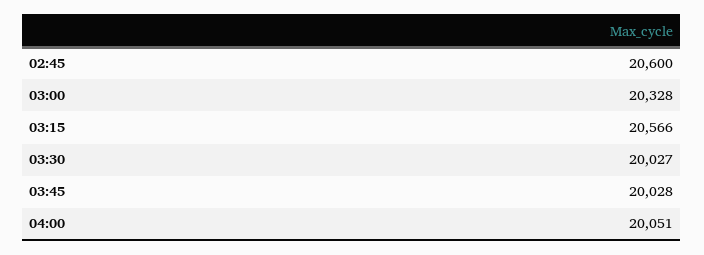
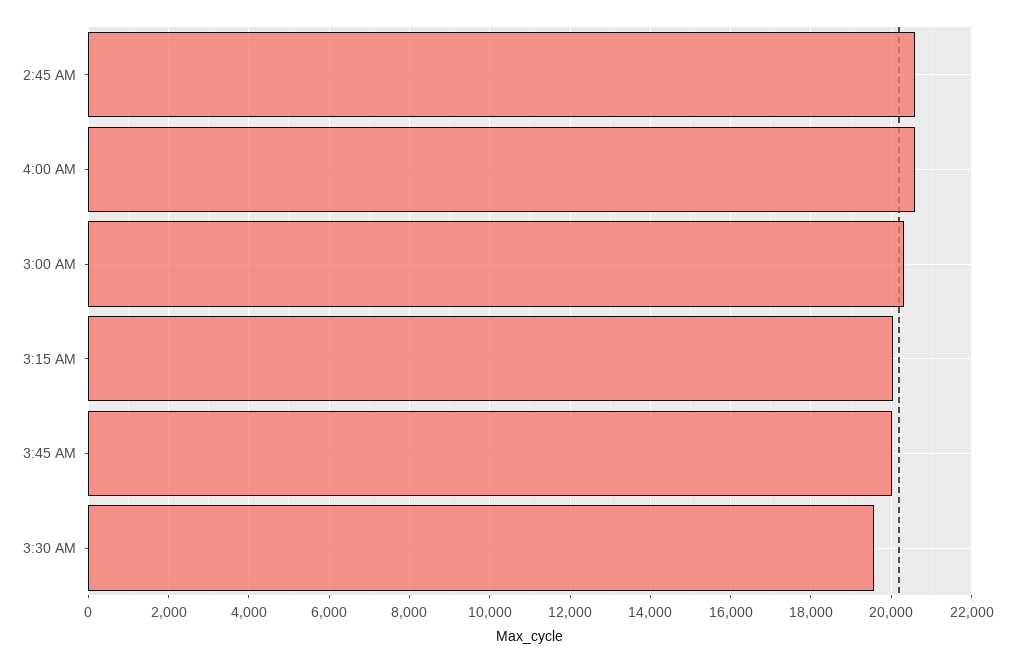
  {
    "02:45": 20600,
    "03:00": 20328,
-   "03:15": 20566,
+   "03:15": 20000,
-   "03:30": 20027,
+   "03:30": 19600,
    "03:45": 20028,
-   "04:00": 20051
+   "04:00": 20600
  }

